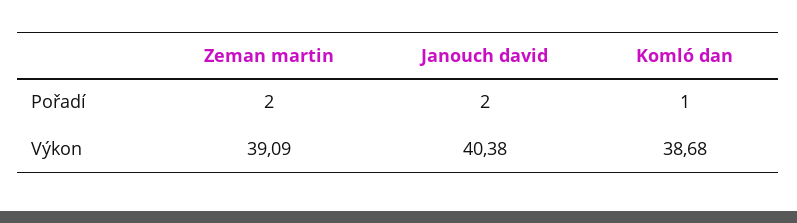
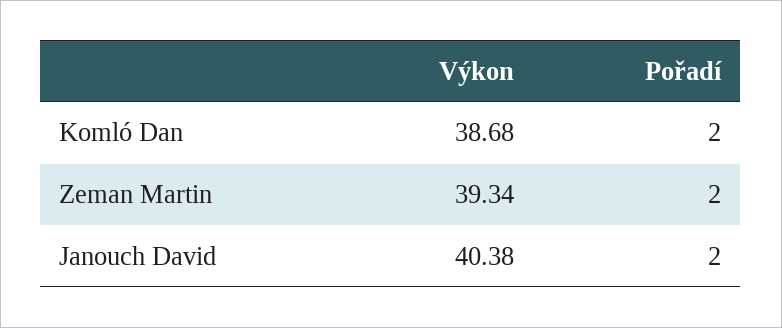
  {
    "Zeman martin": {
      "Pořadí": 2,
-     "Výkon": 39.09
+     "Výkon": 39.34
    },
    "Janouch david": {
      "Pořadí": 2,
      "Výkon": 40.38
    },
    "Komló dan": {
-     "Pořadí": 1,
+     "Pořadí": 2,
      "Výkon": 38.68
    }
  }

